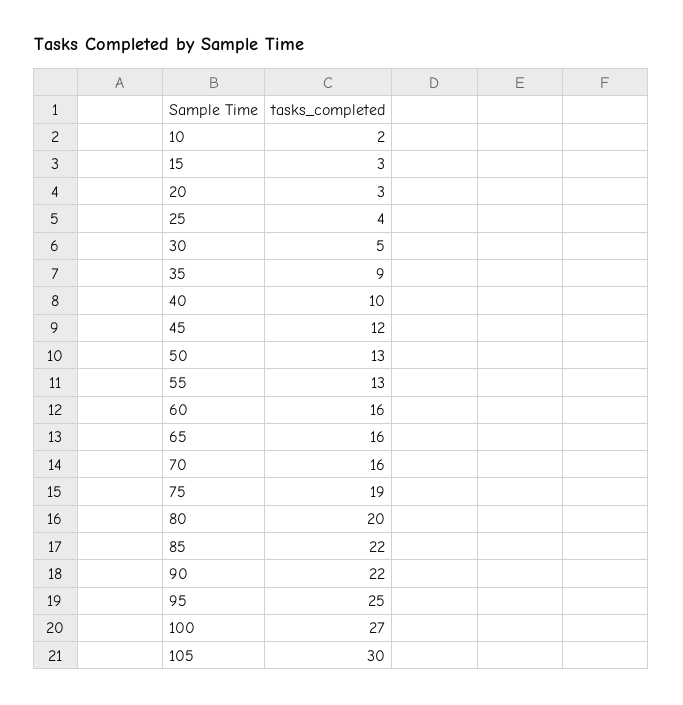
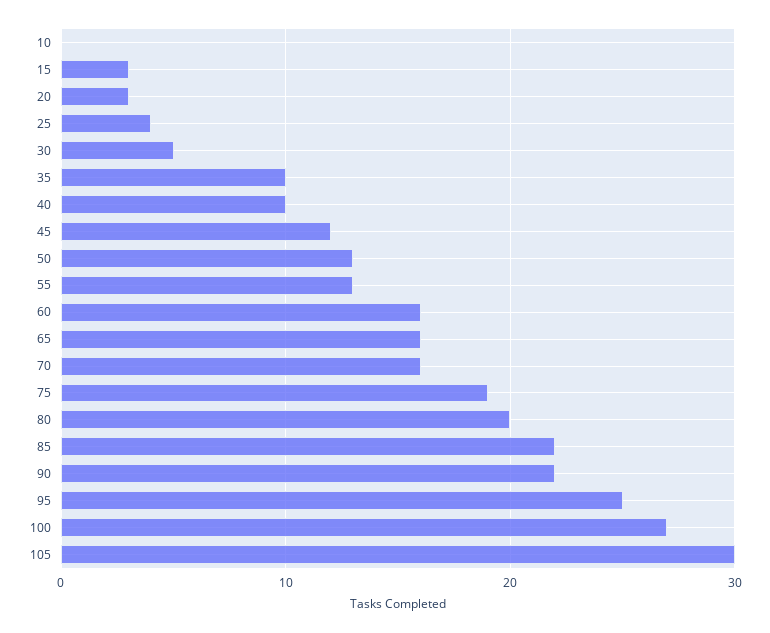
  {
-   "10": 2,
+   "10": 0,
    "15": 3,
    "20": 3,
    "25": 4,
    "30": 5,
-   "35": 9,
+   "35": 10,
    "40": 10,
    "45": 12,
    "50": 13,
    "55": 13,
    "60": 16,
    "65": 16,
    "70": 16,
    "75": 19,
    "80": 20,
    "85": 22,
    "90": 22,
    "95": 25,
    "100": 27,
    "105": 30
  }

